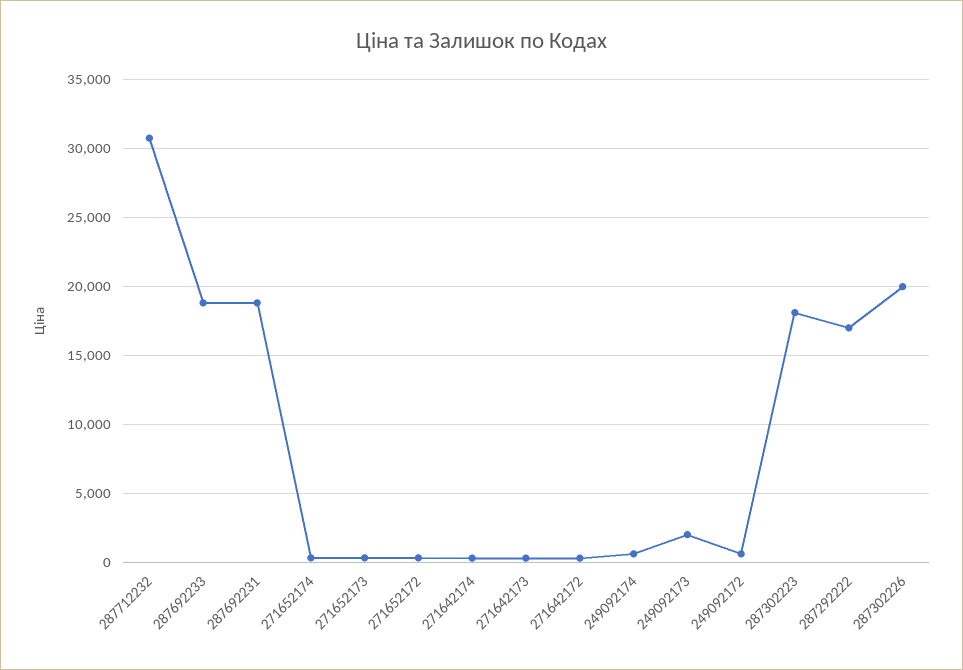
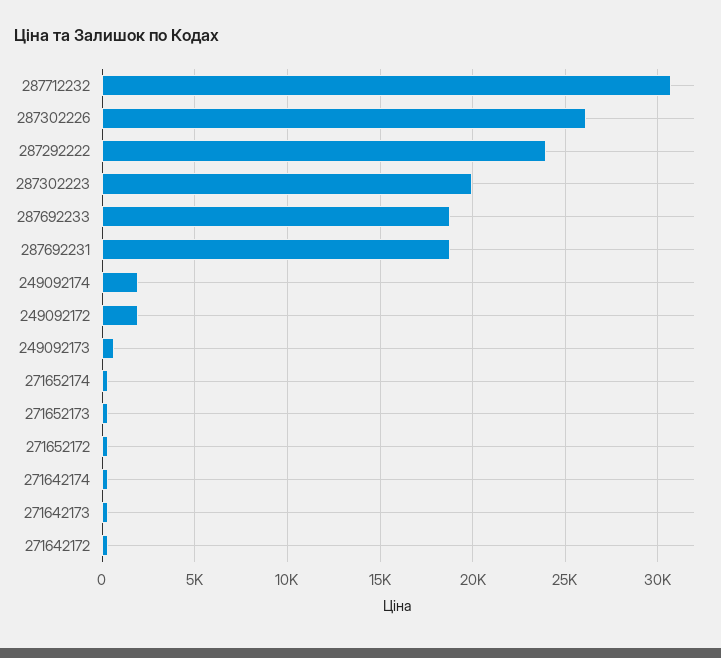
  {
    "287712232": 30500,
    "287692233": 19000,
    "287692231": 19000,
    "271652174": 500,
    "271652173": 500,
    "271652172": 500,
    "271642174": 500,
    "271642173": 500,
    "271642172": 500,
-   "249092174": 500,
+   "249092174": 2000,
-   "249092173": 2000,
+   "249092173": 500,
-   "249092172": 500,
+   "249092172": 2000,
-   "287302223": 18000,
+   "287302223": 20000,
-   "287292222": 17000,
+   "287292222": 24000,
-   "287302226": 20000
+   "287302226": 26000
  }

